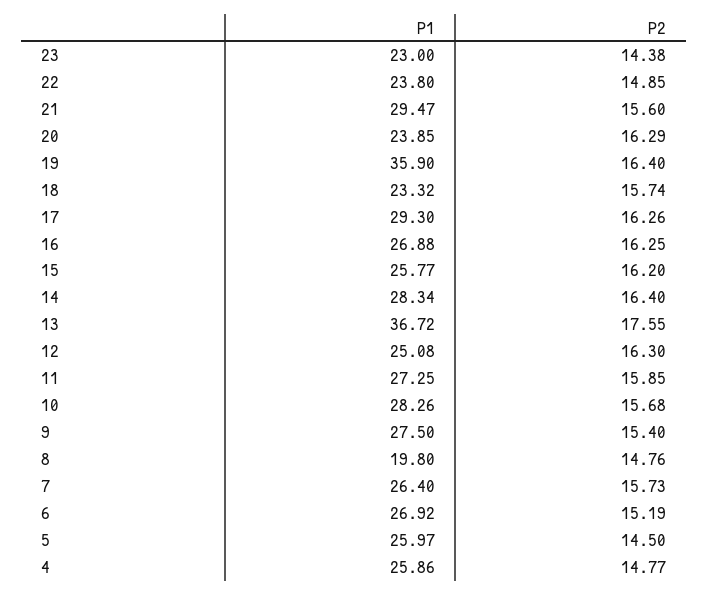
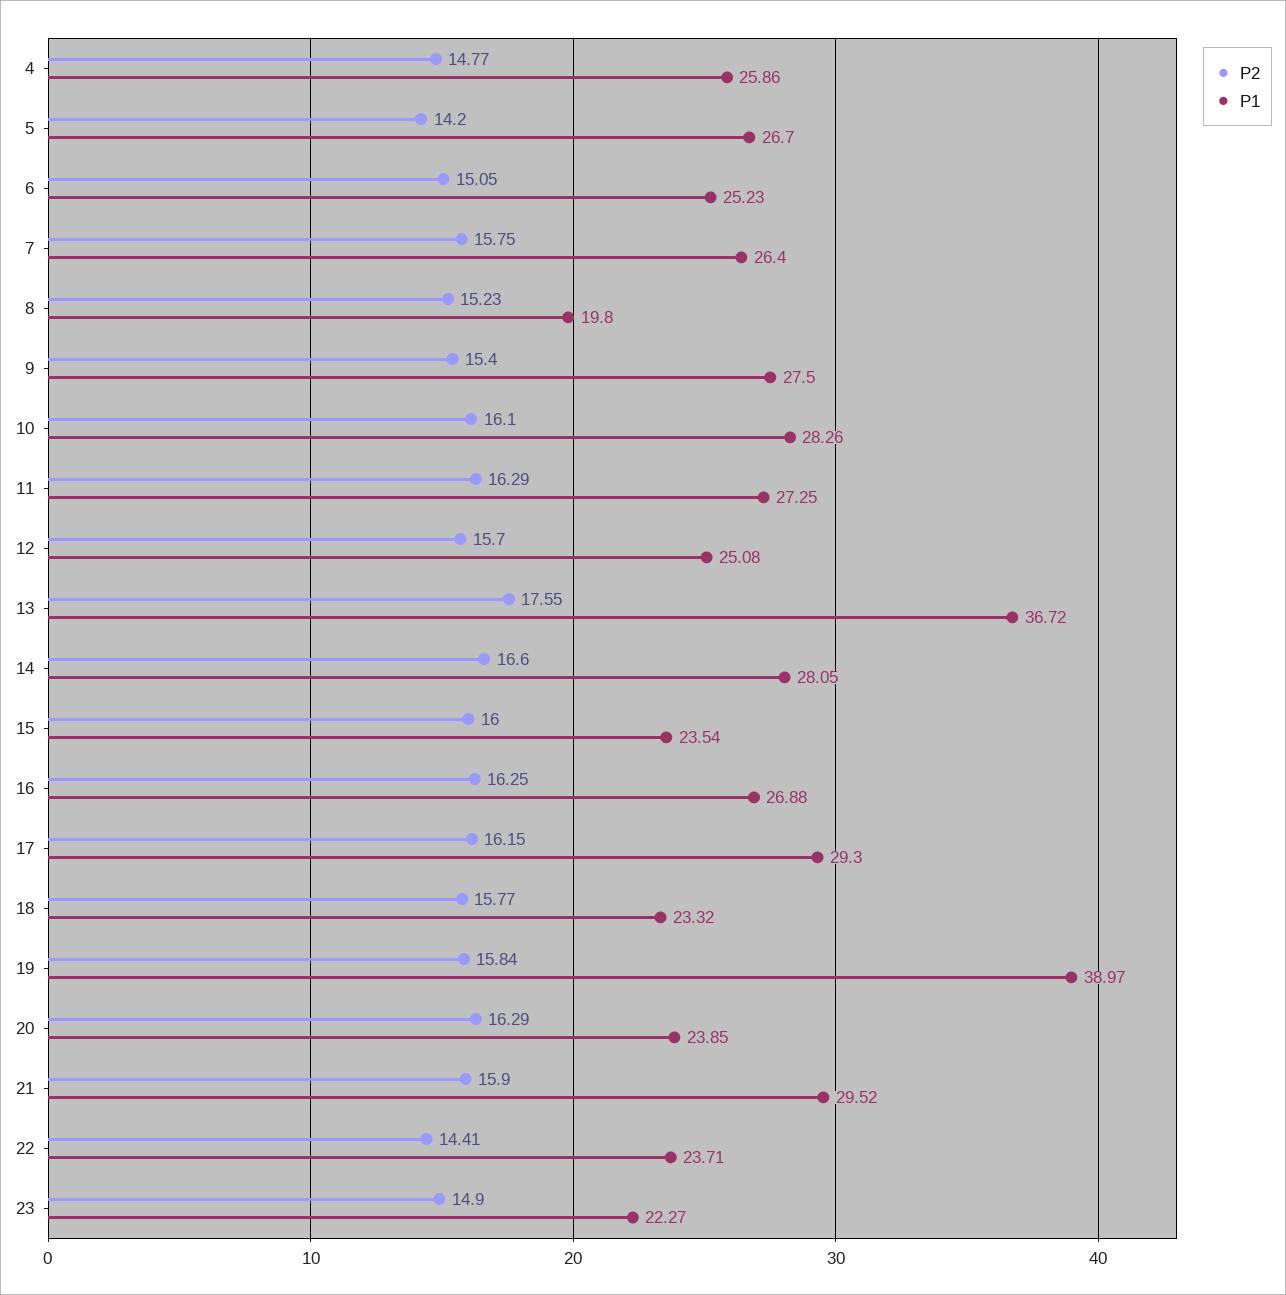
  {
    "P1": {
-     "23": 23,
+     "23": 22.27,
-     "22": 23.8,
+     "22": 23.71,
-     "21": 29.47,
+     "21": 29.52,
      "20": 23.85,
-     "19": 35.9,
+     "19": 38.97,
      "18": 23.32,
      "17": 29.3,
      "16": 26.88,
-     "15": 25.77,
+     "15": 23.54,
-     "14": 28.34,
+     "14": 28.05,
      "13": 36.72,
      "12": 25.08,
      "11": 27.25,
      "10": 28.26,
      "9": 27.5,
      "8": 19.8,
      "7": 26.4,
-     "6": 26.92,
+     "6": 25.23,
-     "5": 25.97,
+     "5": 26.7,
      "4": 25.86
    },
    "P2": {
-     "23": 14.38,
+     "23": 14.9,
-     "22": 14.85,
+     "22": 14.41,
-     "21": 15.6,
+     "21": 15.9,
      "20": 16.29,
-     "19": 16.4,
+     "19": 15.84,
-     "18": 15.74,
+     "18": 15.77,
-     "17": 16.26,
+     "17": 16.15,
      "16": 16.25,
-     "15": 16.2,
+     "15": 16,
-     "14": 16.4,
+     "14": 16.6,
      "13": 17.55,
-     "12": 16.3,
+     "12": 15.7,
-     "11": 15.85,
+     "11": 16.29,
-     "10": 15.68,
+     "10": 16.1,
      "9": 15.4,
-     "8": 14.76,
+     "8": 15.23,
-     "7": 15.73,
+     "7": 15.75,
-     "6": 15.19,
+     "6": 15.05,
-     "5": 14.5,
+     "5": 14.2,
      "4": 14.77
    }
  }

